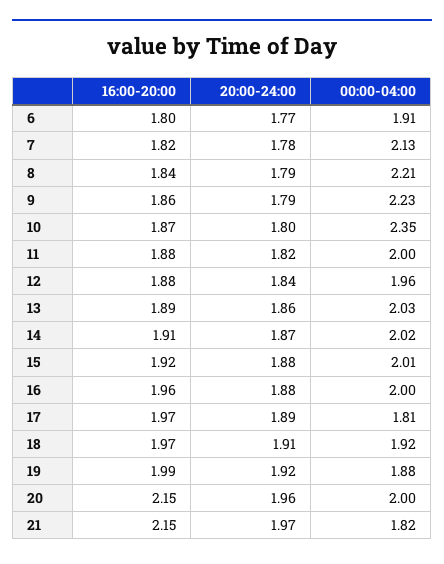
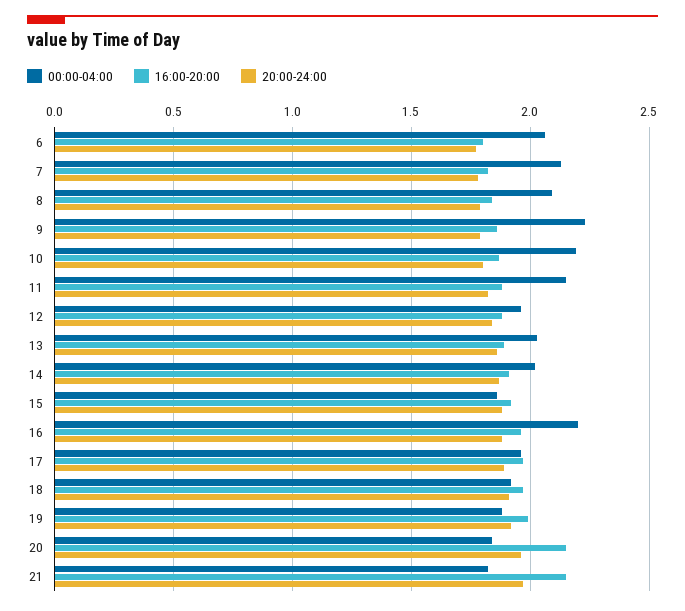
  {
    "16:00-20:00": {
      "6": 1.8,
      "7": 1.82,
      "8": 1.84,
      "9": 1.86,
      "10": 1.87,
      "11": 1.88,
      "12": 1.88,
      "13": 1.89,
      "14": 1.91,
      "15": 1.92,
      "16": 1.96,
      "17": 1.97,
      "18": 1.97,
      "19": 1.99,
      "20": 2.15,
      "21": 2.15
    },
    "20:00-24:00": {
      "6": 1.77,
      "7": 1.78,
      "8": 1.79,
      "9": 1.79,
      "10": 1.8,
      "11": 1.82,
      "12": 1.84,
      "13": 1.86,
      "14": 1.87,
      "15": 1.88,
      "16": 1.88,
      "17": 1.89,
      "18": 1.91,
      "19": 1.92,
      "20": 1.96,
      "21": 1.97
    },
    "00:00-04:00": {
-     "6": 1.91,
+     "6": 2.05,
      "7": 2.13,
-     "8": 2.21,
+     "8": 2.1,
      "9": 2.23,
-     "10": 2.35,
+     "10": 2.2,
-     "11": 2,
+     "11": 2.15,
      "12": 1.96,
      "13": 2.03,
      "14": 2.02,
-     "15": 2.01,
+     "15": 1.85,
-     "16": 2,
+     "16": 2.2,
-     "17": 1.81,
+     "17": 1.95,
      "18": 1.92,
      "19": 1.88,
-     "20": 2,
+     "20": 1.85,
      "21": 1.82
    }
  }

